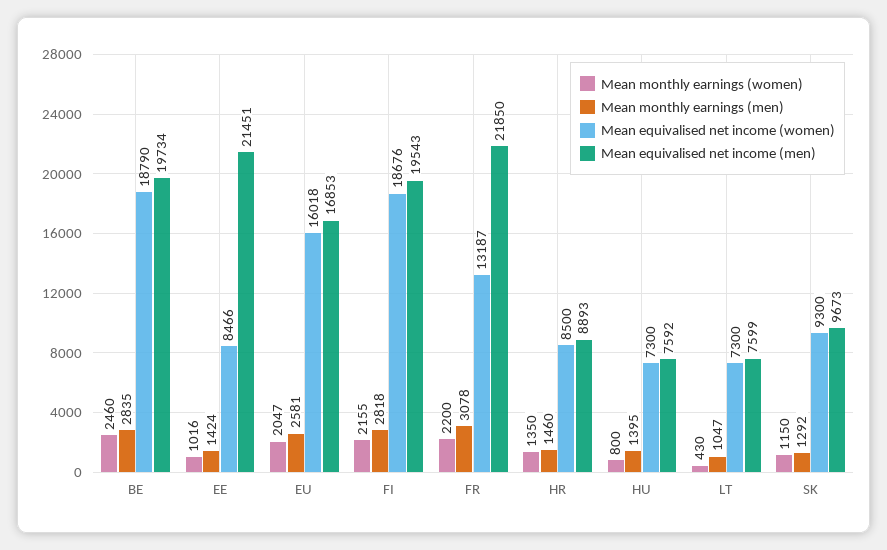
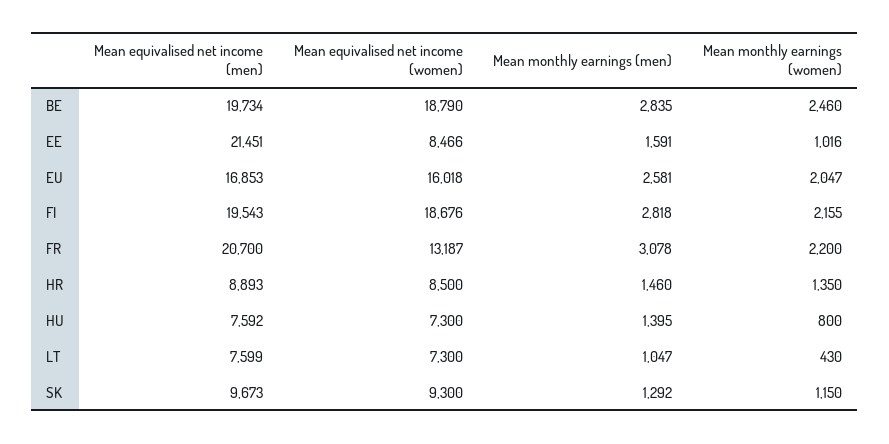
  {
    "Mean monthly earnings (women)": {
      "BE": 2460,
      "EE": 1016,
      "EU": 2047,
      "FI": 2155,
      "FR": 2200,
      "HR": 1350,
      "HU": 800,
      "LT": 430,
      "SK": 1150
    },
    "Mean monthly earnings (men)": {
      "BE": 2835,
-     "EE": 1424,
+     "EE": 1591,
      "EU": 2581,
      "FI": 2818,
      "FR": 3078,
      "HR": 1460,
      "HU": 1395,
      "LT": 1047,
      "SK": 1292
    },
    "Mean equivalised net income (women)": {
      "BE": 18790,
      "EE": 8466,
      "EU": 16018,
      "FI": 18676,
      "FR": 13187,
      "HR": 8500,
      "HU": 7300,
      "LT": 7300,
      "SK": 9300
    },
    "Mean equivalised net income (men)": {
      "BE": 19734,
      "EE": 21451,
      "EU": 16853,
      "FI": 19543,
-     "FR": 21850,
+     "FR": 20700,
      "HR": 8893,
      "HU": 7592,
      "LT": 7599,
      "SK": 9673
    }
  }

